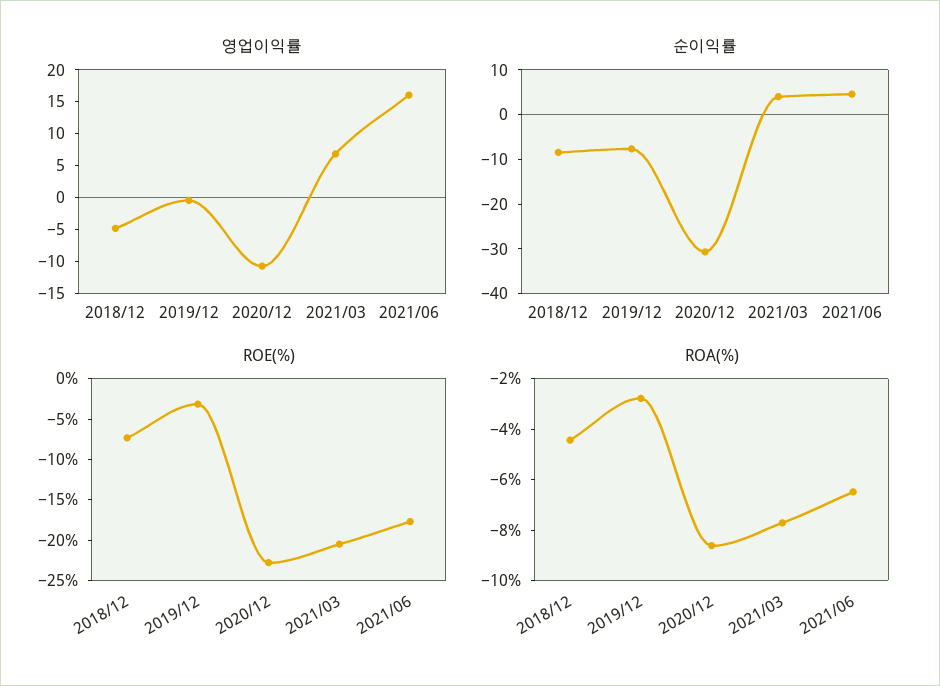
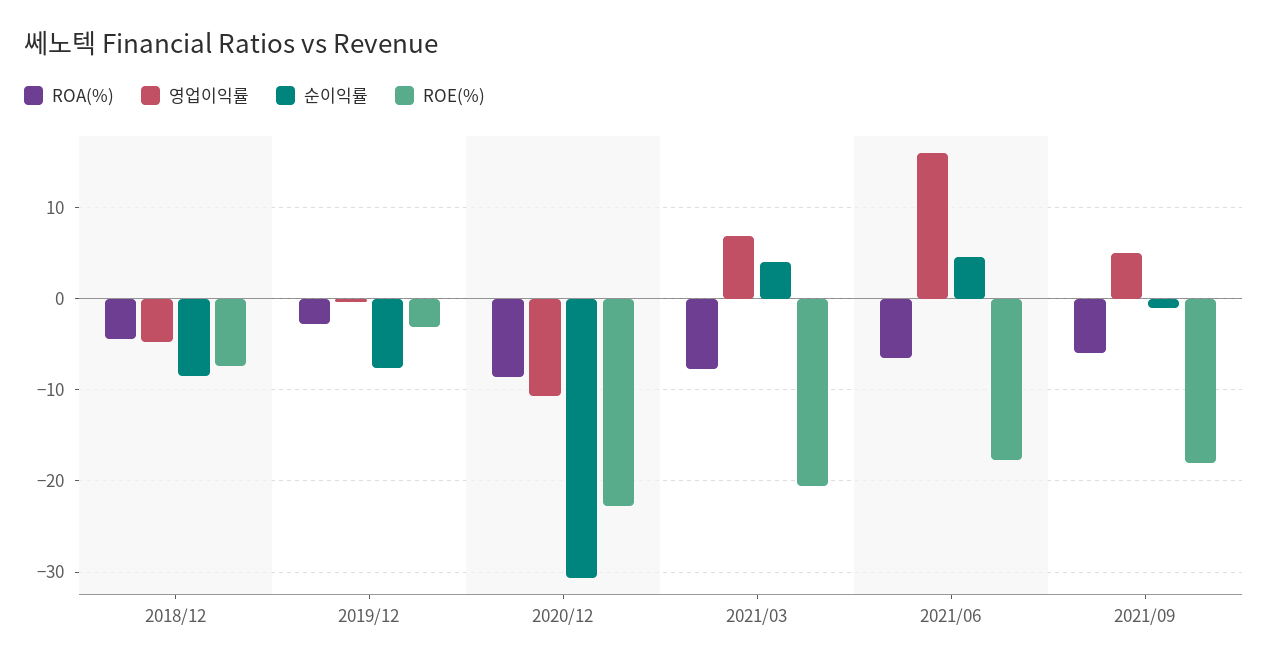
  {
    "영업이익률": {
      "2018/12": -5,
      "2019/12": 0,
      "2020/12": -11,
      "2021/03": 7,
-     "2021/06": 16
+     "2021/06": 16,
+     "2021/09": 5
    },
    "순이익률": {
      "2018/12": -8,
      "2019/12": -8,
      "2020/12": -31,
      "2021/03": 4,
-     "2021/06": 5
+     "2021/06": 5,
+     "2021/09": -1
    },
    "ROE(%)": {
      "2018/12": -7,
      "2019/12": -3,
      "2020/12": -23,
      "2021/03": -21,
-     "2021/06": -18
+     "2021/06": -18,
+     "2021/09": -18
    },
    "ROA(%)": {
      "2018/12": -4.5,
      "2019/12": -3,
      "2020/12": -8.5,
      "2021/03": -7.5,
-     "2021/06": -6.5
+     "2021/06": -6.5,
+     "2021/09": -6
    }
  }

